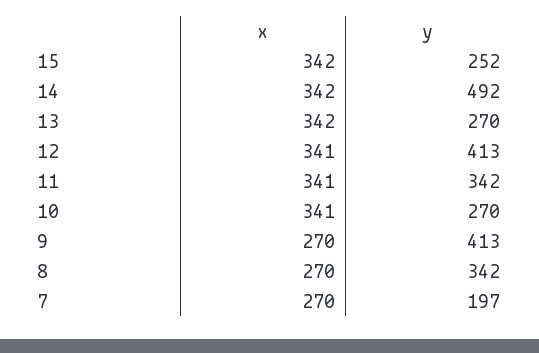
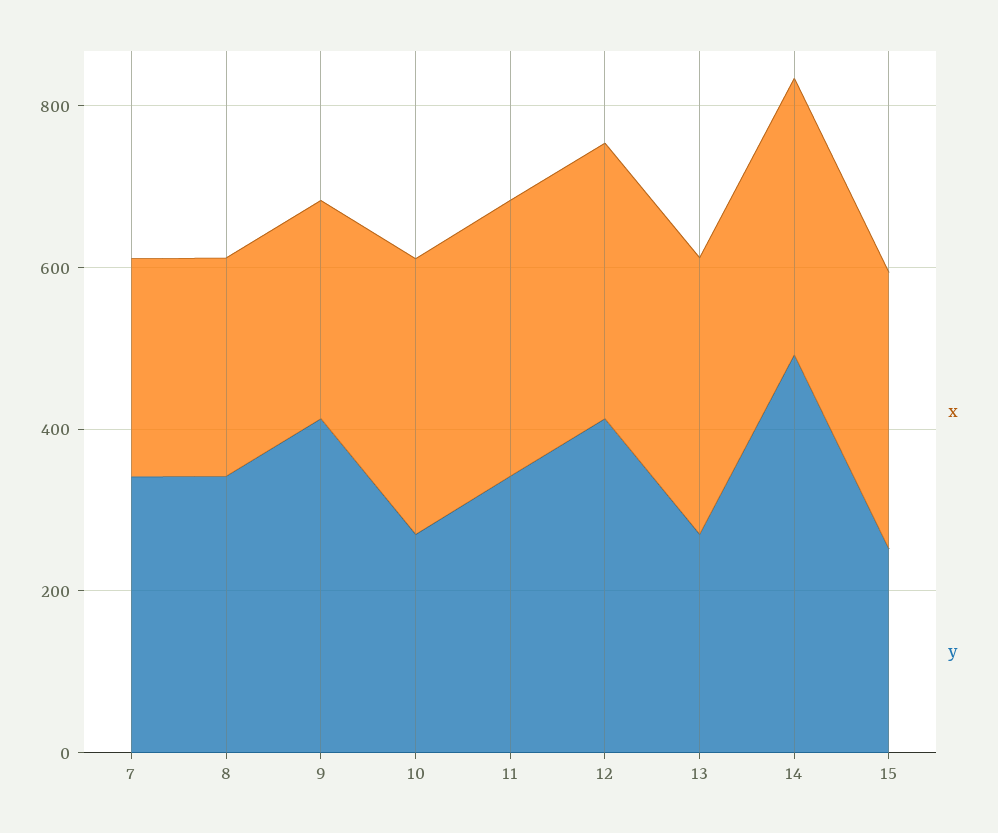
  {
    "x": {
      "15": 342,
      "14": 342,
      "13": 342,
      "12": 341,
      "11": 341,
      "10": 341,
      "9": 270,
      "8": 270,
      "7": 270
    },
    "y": {
      "15": 252,
      "14": 492,
      "13": 270,
      "12": 413,
      "11": 342,
      "10": 270,
      "9": 413,
      "8": 342,
-     "7": 197
+     "7": 350
    }
  }

